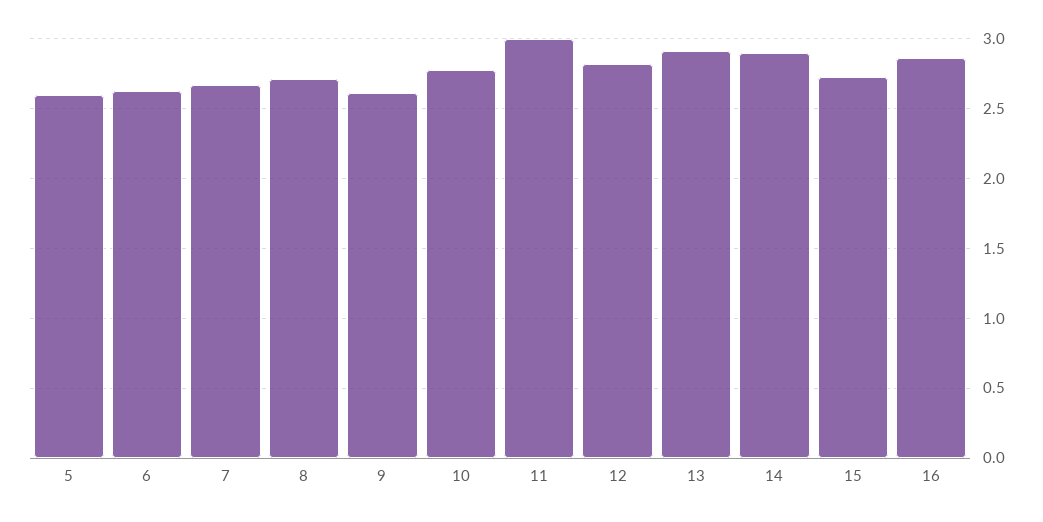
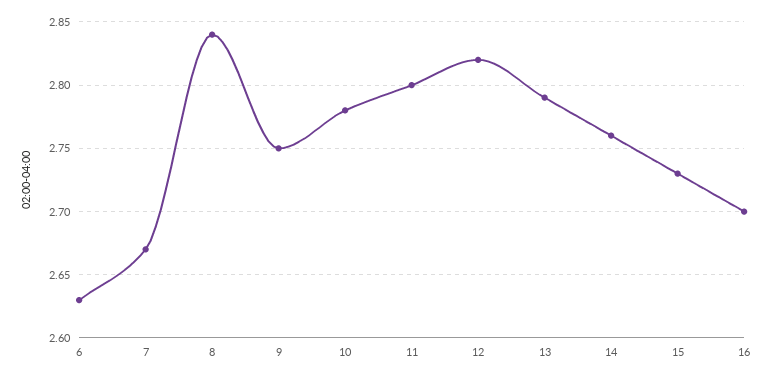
  {
-   "5": 2.6,
    "6": 2.63,
    "7": 2.67,
-   "8": 2.7,
+   "8": 2.84,
-   "9": 2.6,
+   "9": 2.75,
    "10": 2.78,
-   "11": 3,
+   "11": 2.8,
    "12": 2.82,
-   "13": 2.9,
+   "13": 2.79,
-   "14": 2.9,
+   "14": 2.76,
    "15": 2.73,
-   "16": 2.85
+   "16": 2.7
  }

